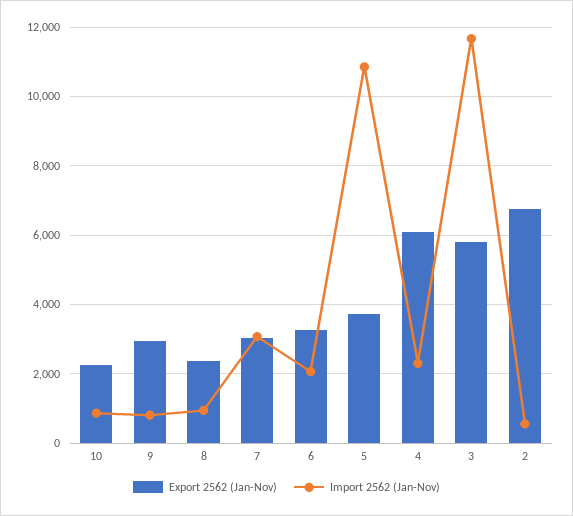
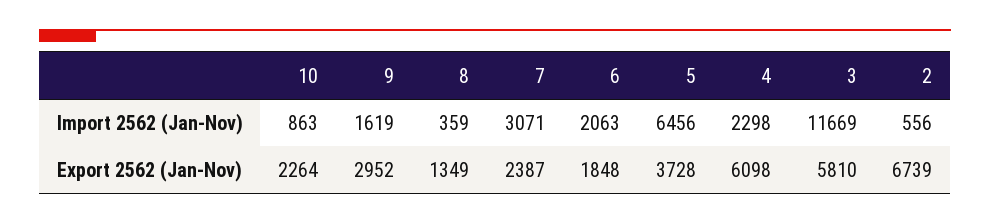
  {
    "Export 2562 (Jan-Nov)": {
      "10": 2264,
      "9": 2952,
-     "8": 2400,
+     "8": 1349,
-     "7": 3000,
+     "7": 2387,
-     "6": 3200,
+     "6": 1848,
      "5": 3728,
      "4": 6098,
      "3": 5810,
      "2": 6739
    },
    "Import 2562 (Jan-Nov)": {
      "10": 863,
-     "9": 800,
+     "9": 1619,
-     "8": 1000,
+     "8": 359,
      "7": 3071,
      "6": 2063,
-     "5": 10800,
+     "5": 6456,
      "4": 2298,
      "3": 11669,
      "2": 556
    }
  }

